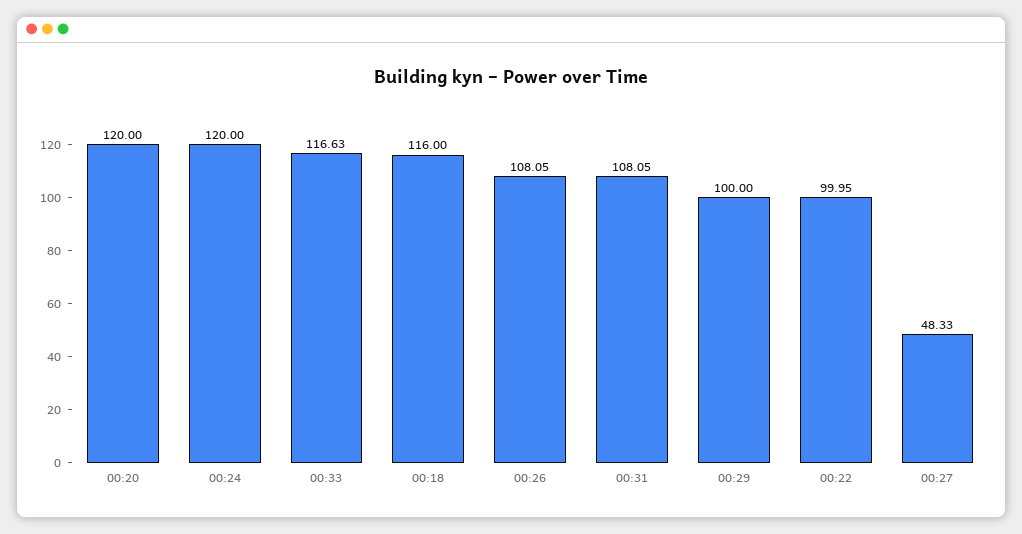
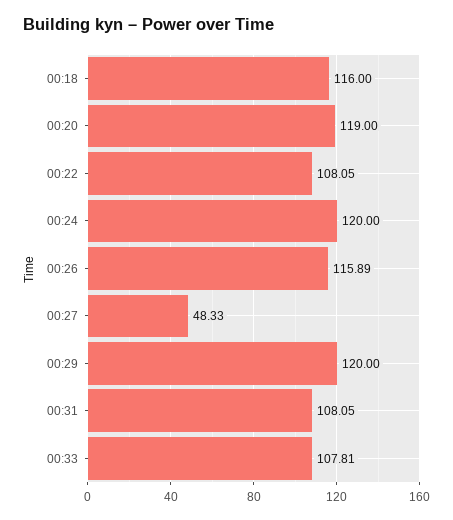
  {
-   "00:20": 120,
+   "00:20": 119,
    "00:24": 120,
-   "00:33": 116.63,
+   "00:33": 107.81,
    "00:18": 116,
-   "00:26": 108.05,
+   "00:26": 115.89,
    "00:31": 108.05,
-   "00:29": 100,
+   "00:29": 120,
-   "00:22": 99.95,
+   "00:22": 108.05,
    "00:27": 48.33
  }

